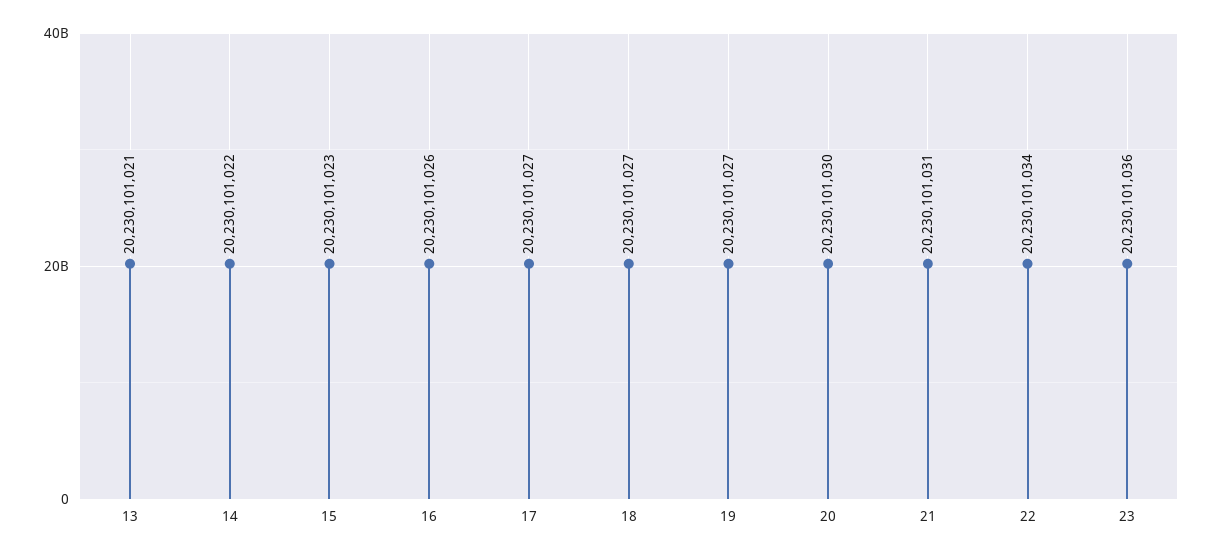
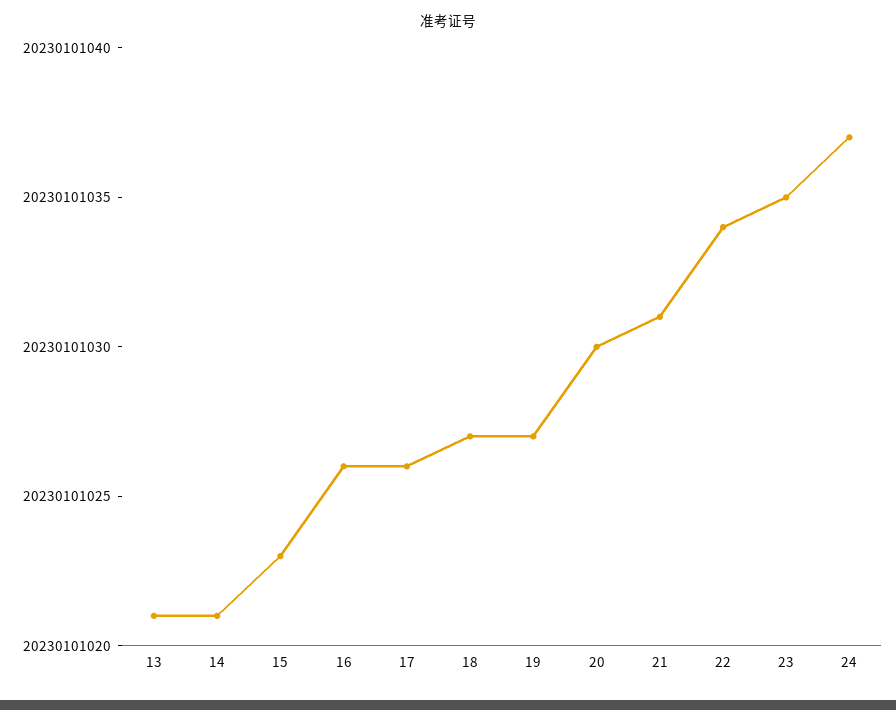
  {
    "13": 20230101021,
-   "14": 20230101022,
+   "14": 20230101021,
    "15": 20230101023,
    "16": 20230101026,
-   "17": 20230101027,
+   "17": 20230101026,
    "18": 20230101027,
    "19": 20230101027,
    "20": 20230101030,
    "21": 20230101031,
    "22": 20230101034,
-   "23": 20230101036
+   "23": 20230101035,
+   "24": 20230101037
  }

